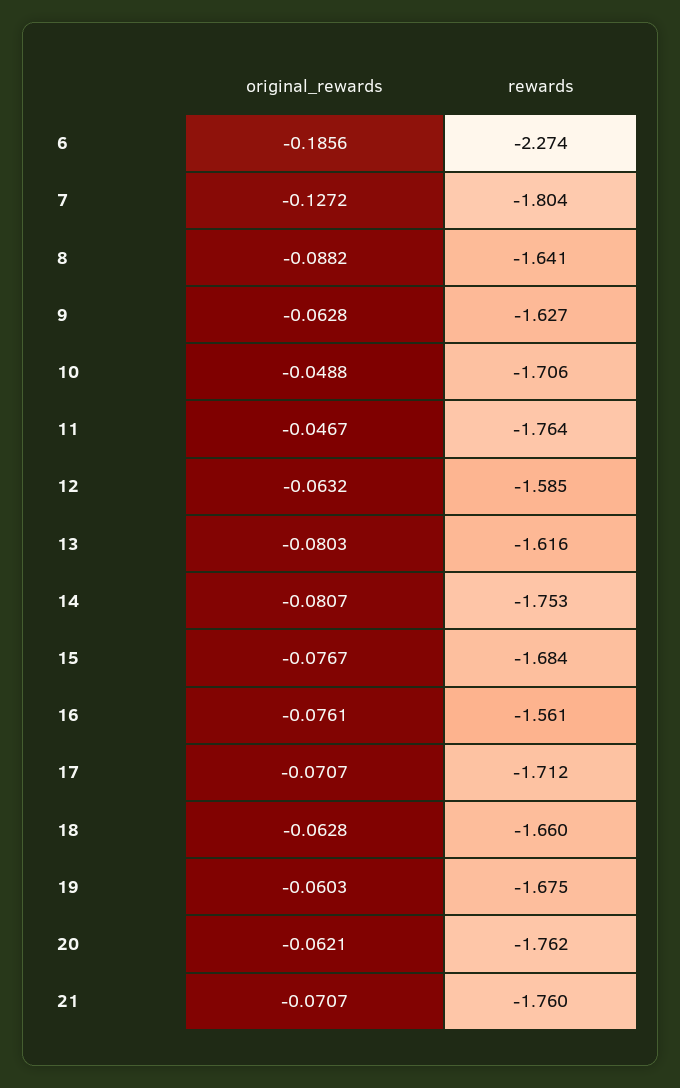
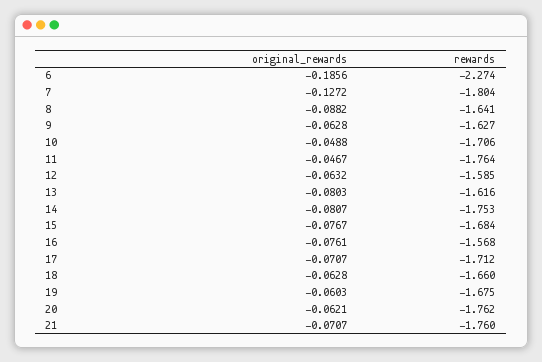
  {
    "original_rewards": {
      "6": -0.1856,
      "7": -0.1272,
      "8": -0.0882,
      "9": -0.0628,
      "10": -0.0488,
      "11": -0.0467,
      "12": -0.0632,
      "13": -0.0803,
      "14": -0.0807,
      "15": -0.0767,
      "16": -0.0761,
      "17": -0.0707,
      "18": -0.0628,
      "19": -0.0603,
      "20": -0.0621,
      "21": -0.0707
    },
    "rewards": {
      "6": -2.274,
      "7": -1.804,
      "8": -1.641,
      "9": -1.627,
      "10": -1.706,
      "11": -1.764,
      "12": -1.585,
      "13": -1.616,
      "14": -1.753,
      "15": -1.684,
-     "16": -1.561,
+     "16": -1.568,
      "17": -1.712,
      "18": -1.66,
      "19": -1.675,
      "20": -1.762,
      "21": -1.76
    }
  }

